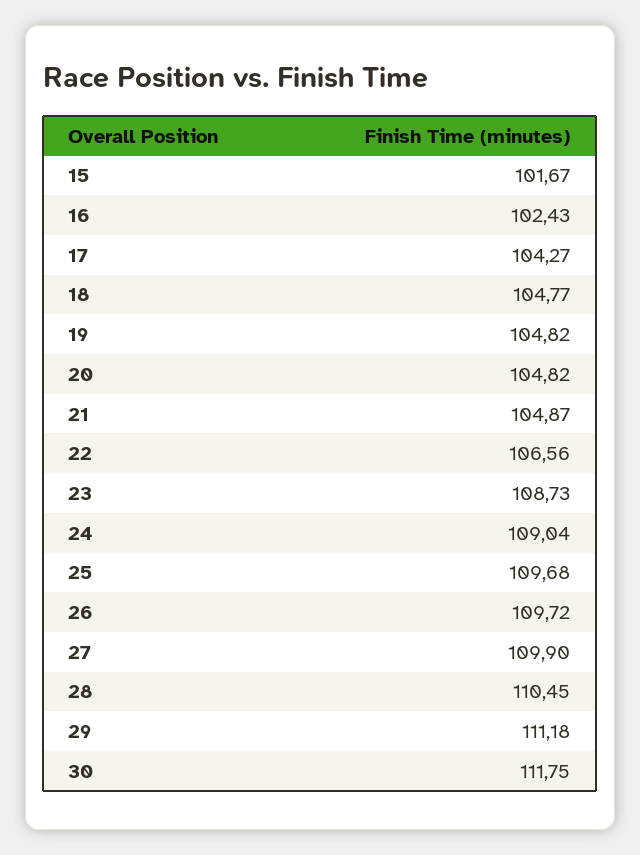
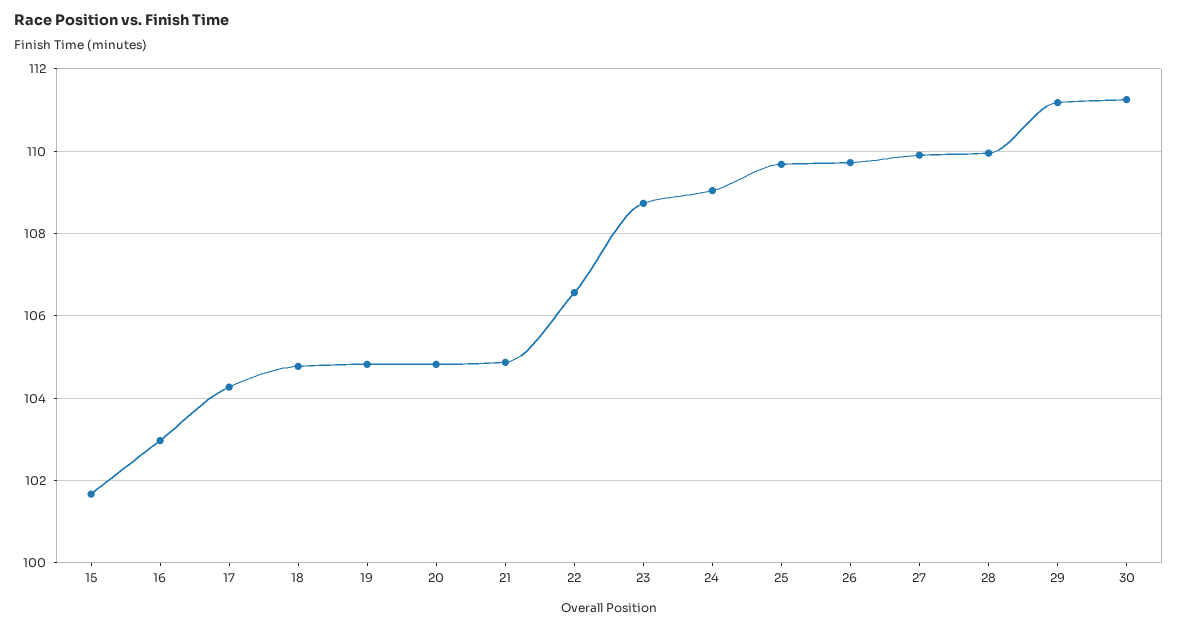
  {
    "15": 101.67,
-   "16": 102.43,
+   "16": 103,
    "17": 104.27,
    "18": 104.77,
    "19": 104.82,
    "20": 104.82,
    "21": 104.87,
    "22": 106.56,
    "23": 108.73,
    "24": 109.04,
    "25": 109.68,
    "26": 109.72,
    "27": 109.9,
-   "28": 110.45,
+   "28": 110,
    "29": 111.18,
-   "30": 111.75
+   "30": 111.2
  }

